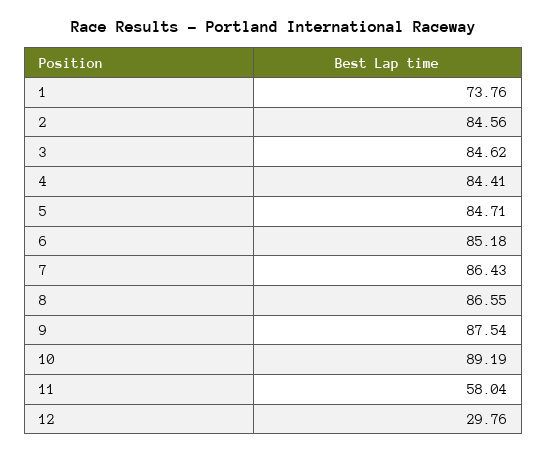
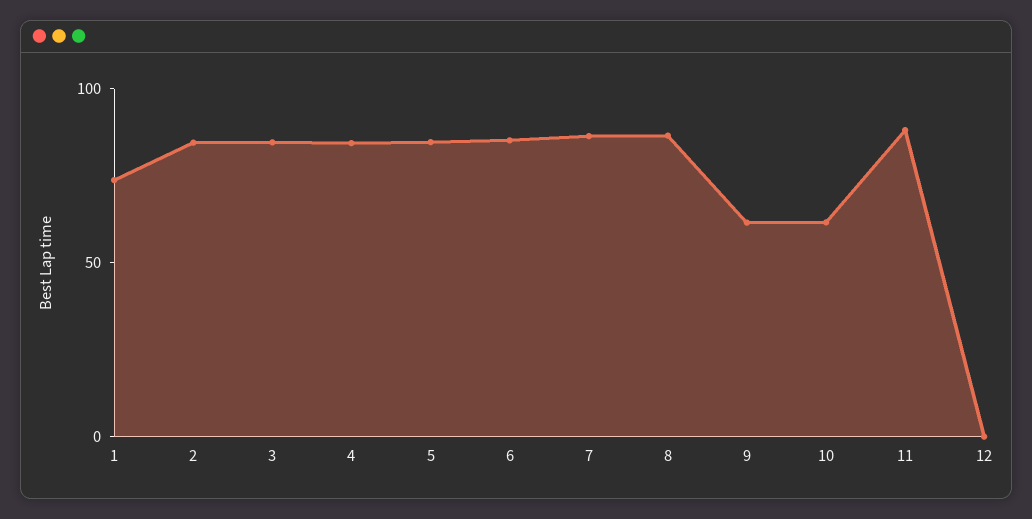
  {
    "1": 73.76,
    "2": 84.56,
    "3": 84.62,
    "4": 84.41,
    "5": 84.71,
    "6": 85.18,
    "7": 86.43,
    "8": 86.55,
-   "9": 87.54,
+   "9": 60,
-   "10": 89.19,
+   "10": 60,
-   "11": 58.04,
+   "11": 90,
-   "12": 29.76
+   "12": 0
  }

